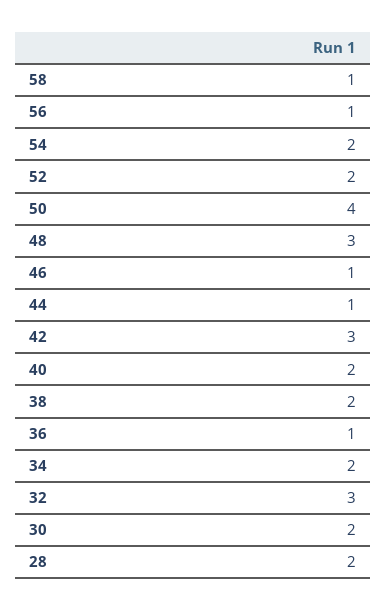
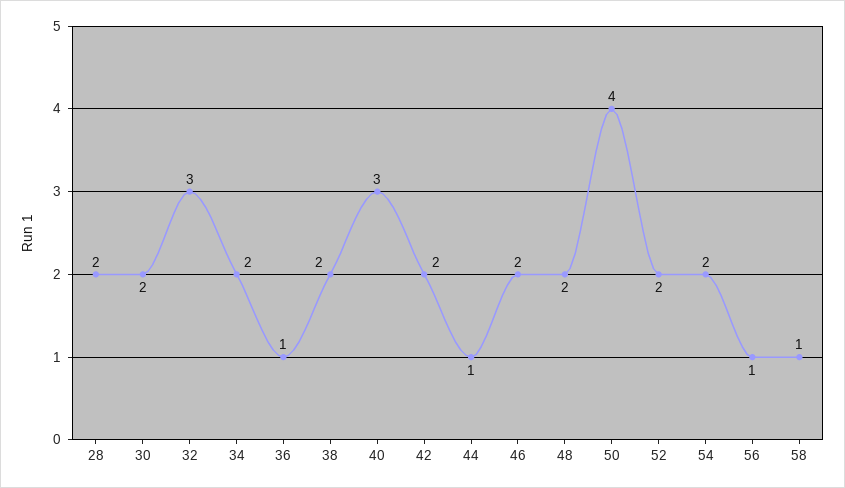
  {
    "58": 1,
    "56": 1,
    "54": 2,
    "52": 2,
    "50": 4,
-   "48": 3,
+   "48": 2,
-   "46": 1,
+   "46": 2,
    "44": 1,
-   "42": 3,
+   "42": 2,
-   "40": 2,
+   "40": 3,
    "38": 2,
    "36": 1,
    "34": 2,
    "32": 3,
    "30": 2,
    "28": 2
  }

